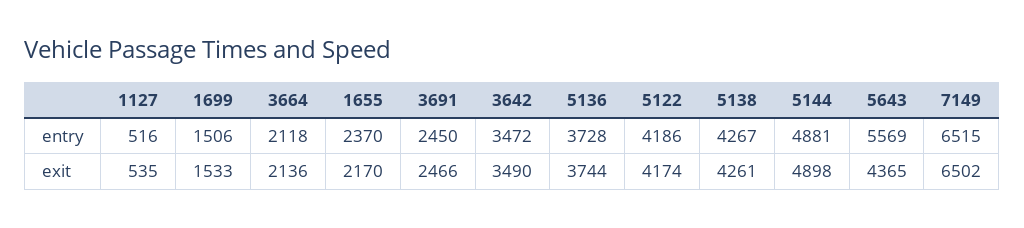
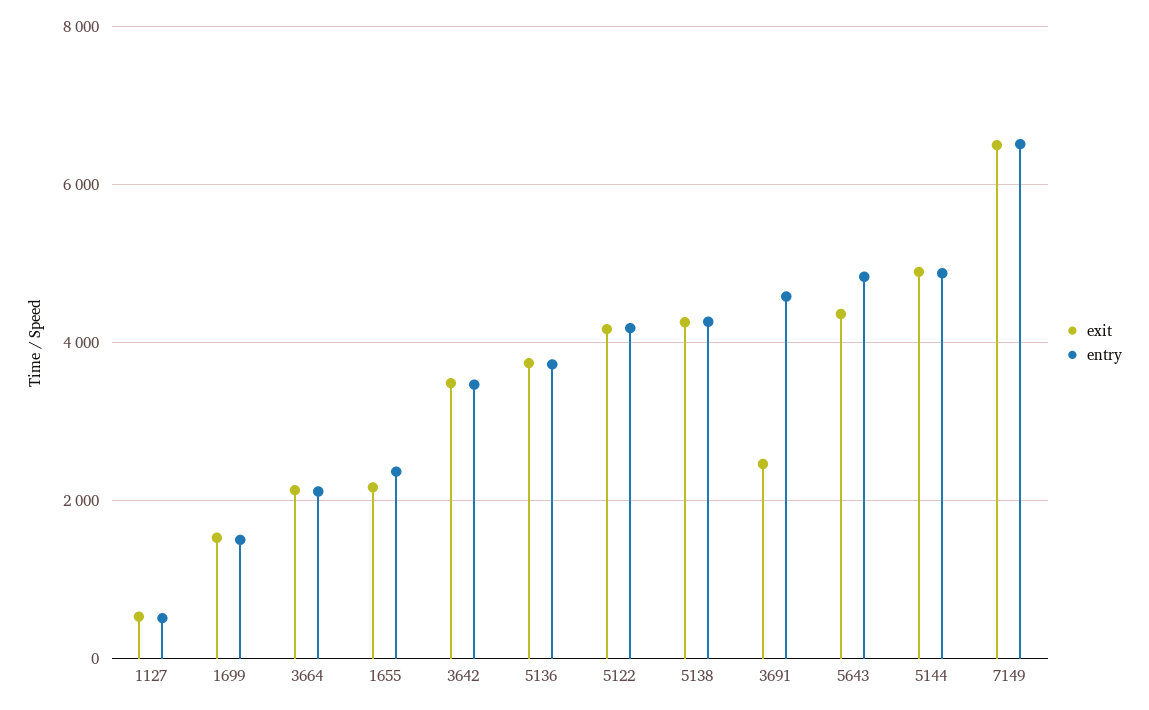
  {
    "entry": {
      "1127": 516,
      "1699": 1506,
      "3664": 2118,
      "1655": 2370,
-     "3691": 2450,
+     "3691": 4600,
      "3642": 3472,
      "5136": 3728,
      "5122": 4186,
      "5138": 4267,
      "5144": 4881,
-     "5643": 5569,
+     "5643": 4800,
      "7149": 6515
    },
    "exit": {
      "1127": 535,
      "1699": 1533,
      "3664": 2136,
      "1655": 2170,
      "3691": 2466,
      "3642": 3490,
      "5136": 3744,
      "5122": 4174,
      "5138": 4261,
      "5144": 4898,
      "5643": 4365,
      "7149": 6502
    }
  }

